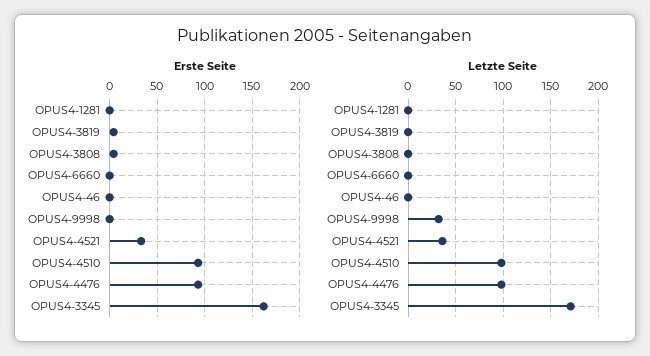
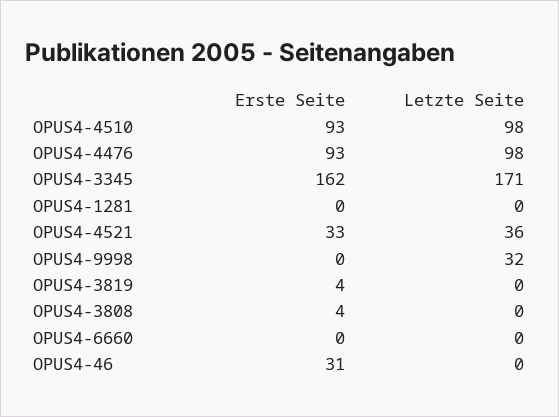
  {
    "Erste Seite": {
      "OPUS4-1281": 0,
      "OPUS4-3819": 4,
      "OPUS4-3808": 4,
      "OPUS4-6660": 0,
-     "OPUS4-46": 0,
+     "OPUS4-46": 31,
      "OPUS4-9998": 0,
      "OPUS4-4521": 33,
      "OPUS4-4510": 93,
      "OPUS4-4476": 93,
      "OPUS4-3345": 162
    },
    "Letzte Seite": {
      "OPUS4-1281": 0,
      "OPUS4-3819": 0,
      "OPUS4-3808": 0,
      "OPUS4-6660": 0,
      "OPUS4-46": 0,
      "OPUS4-9998": 32,
      "OPUS4-4521": 36,
      "OPUS4-4510": 98,
      "OPUS4-4476": 98,
      "OPUS4-3345": 171
    }
  }

